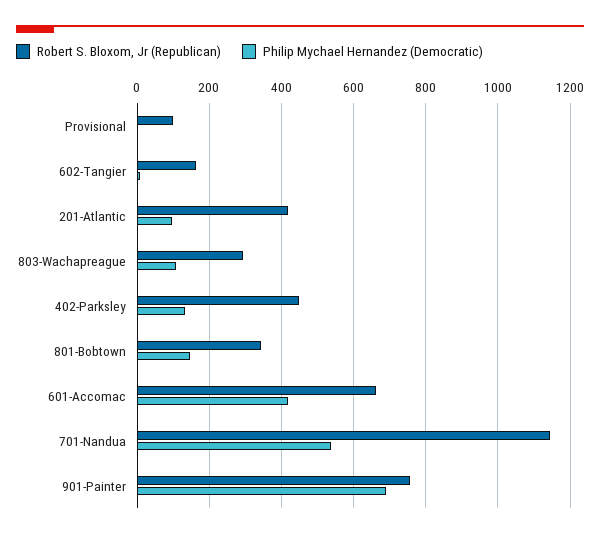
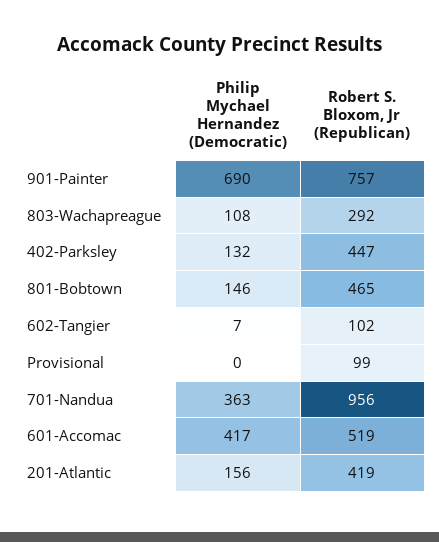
  {
    "Robert S. Bloxom, Jr (Republican)": {
      "Provisional": 99,
-     "602-Tangier": 160,
+     "602-Tangier": 102,
      "201-Atlantic": 419,
      "803-Wachapreague": 292,
      "402-Parksley": 447,
-     "801-Bobtown": 340,
+     "801-Bobtown": 465,
-     "601-Accomac": 660,
+     "601-Accomac": 519,
-     "701-Nandua": 1140,
+     "701-Nandua": 956,
      "901-Painter": 757
    },
    "Philip Mychael Hernandez (Democratic)": {
      "Provisional": 0,
      "602-Tangier": 7,
-     "201-Atlantic": 100,
+     "201-Atlantic": 156,
      "803-Wachapreague": 108,
      "402-Parksley": 132,
      "801-Bobtown": 146,
      "601-Accomac": 417,
-     "701-Nandua": 540,
+     "701-Nandua": 363,
      "901-Painter": 690
    }
  }

